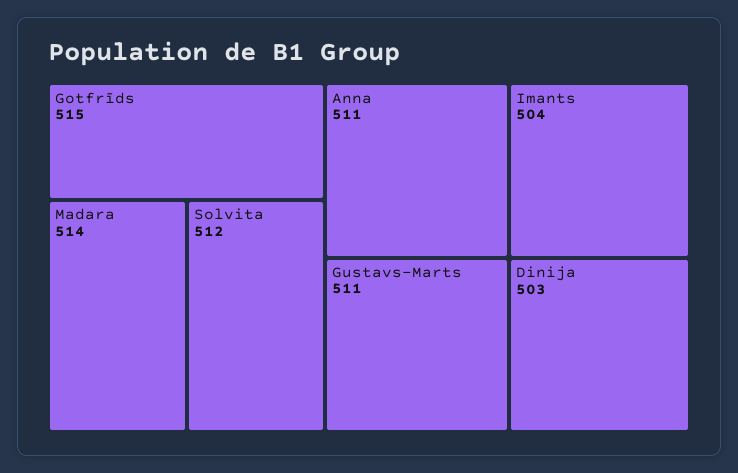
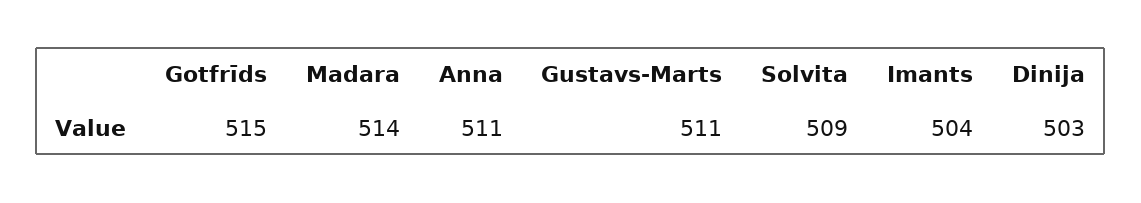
  {
    "Gotfrīds": 515,
    "Madara": 514,
-   "Solvita": 512,
+   "Solvita": 509,
    "Anna": 511,
    "Gustavs-Marts": 511,
    "Imants": 504,
    "Dinija": 503
  }

